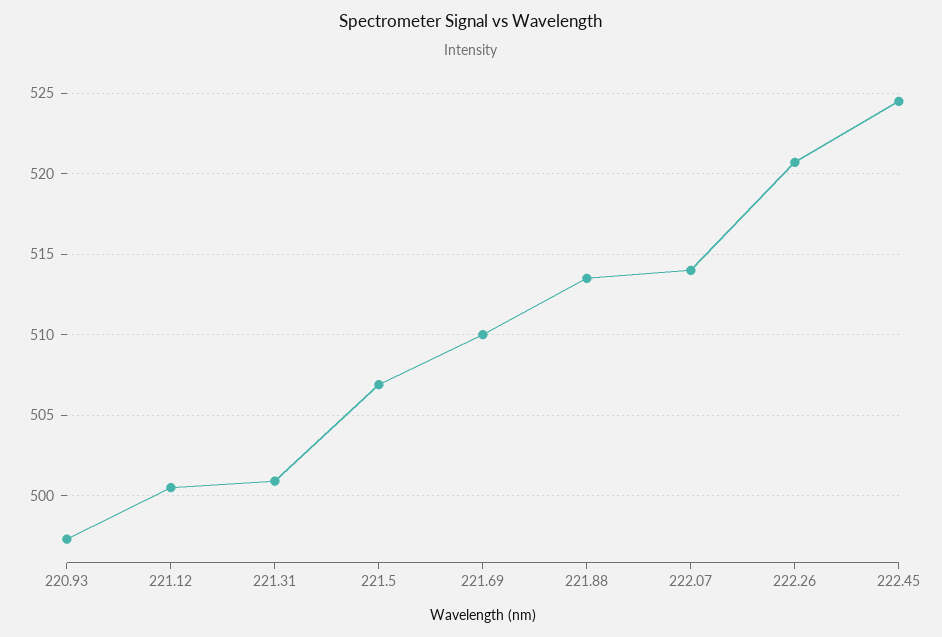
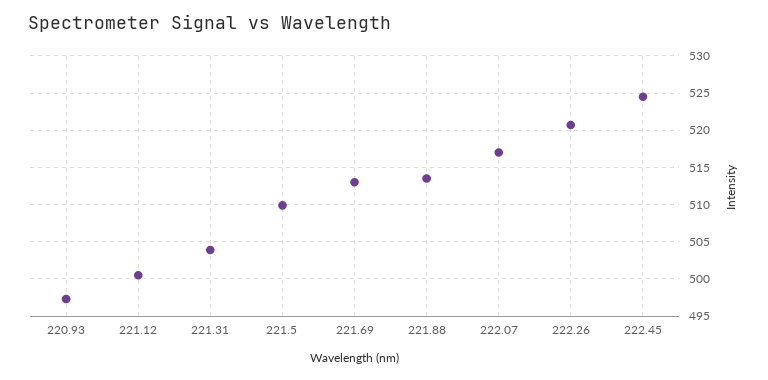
  {
    "220.93": 497.5,
    "221.12": 500.5,
-   "221.31": 501,
+   "221.31": 504,
-   "221.5": 507,
+   "221.5": 510,
-   "221.69": 510,
+   "221.69": 513,
    "221.88": 513.5,
-   "222.07": 514,
+   "222.07": 517,
    "222.26": 520.5,
    "222.45": 524.5
  }

